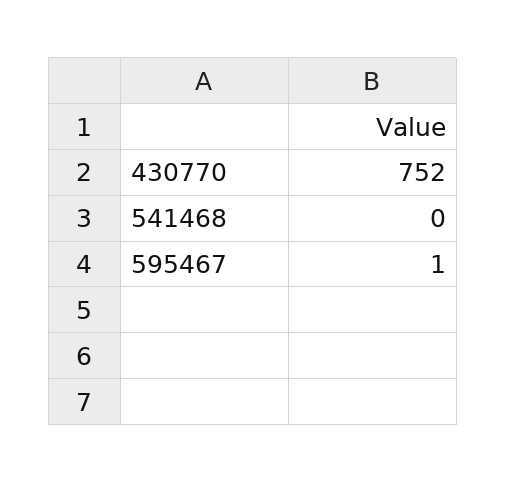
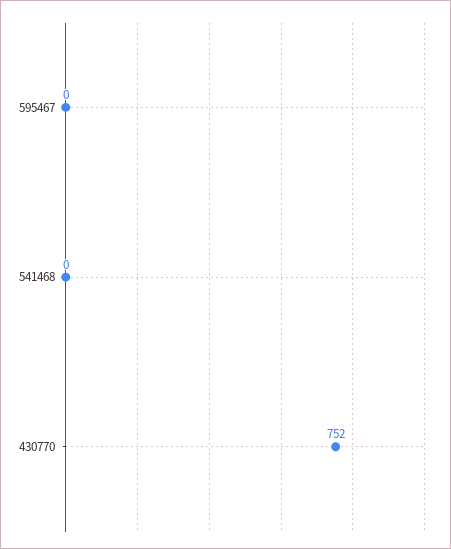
  {
    "430770": 752,
    "541468": 0,
-   "595467": 1
+   "595467": 0
  }

